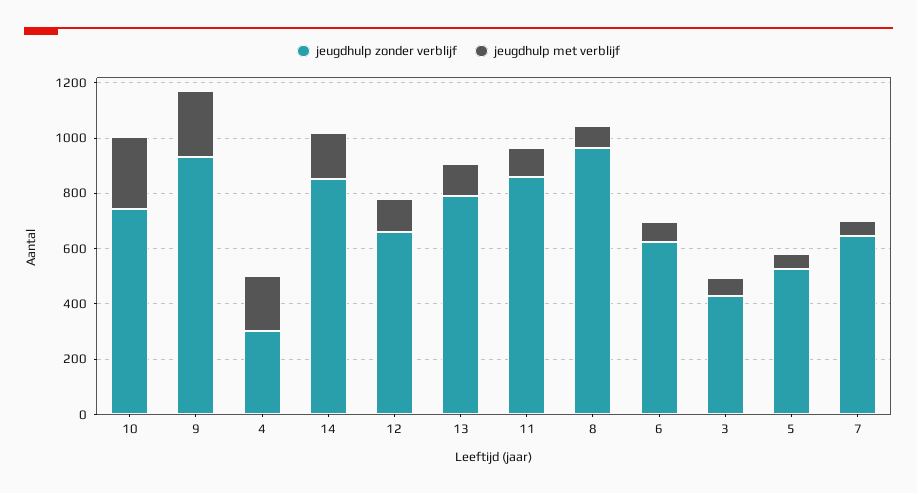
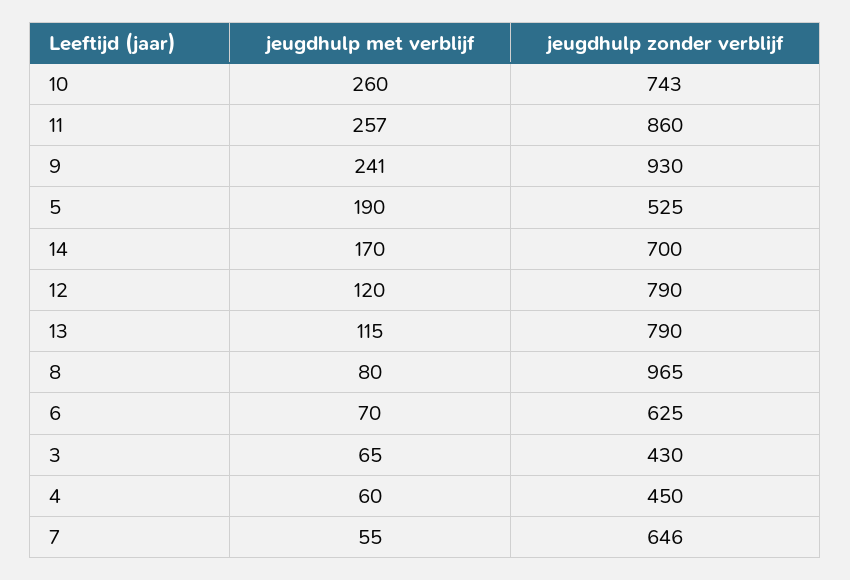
  {
    "jeugdhulp zonder verblijf": {
      "10": 743,
      "9": 930,
-     "4": 300,
+     "4": 450,
-     "14": 850,
+     "14": 700,
-     "12": 650,
+     "12": 790,
      "13": 790,
      "11": 860,
      "8": 965,
      "6": 625,
      "3": 430,
      "5": 525,
      "7": 646
    },
    "jeugdhulp met verblijf": {
      "10": 260,
      "9": 241,
-     "4": 200,
+     "4": 60,
      "14": 170,
      "12": 120,
      "13": 115,
-     "11": 100,
+     "11": 257,
      "8": 80,
      "6": 70,
      "3": 65,
-     "5": 50,
+     "5": 190,
      "7": 55
    }
  }

